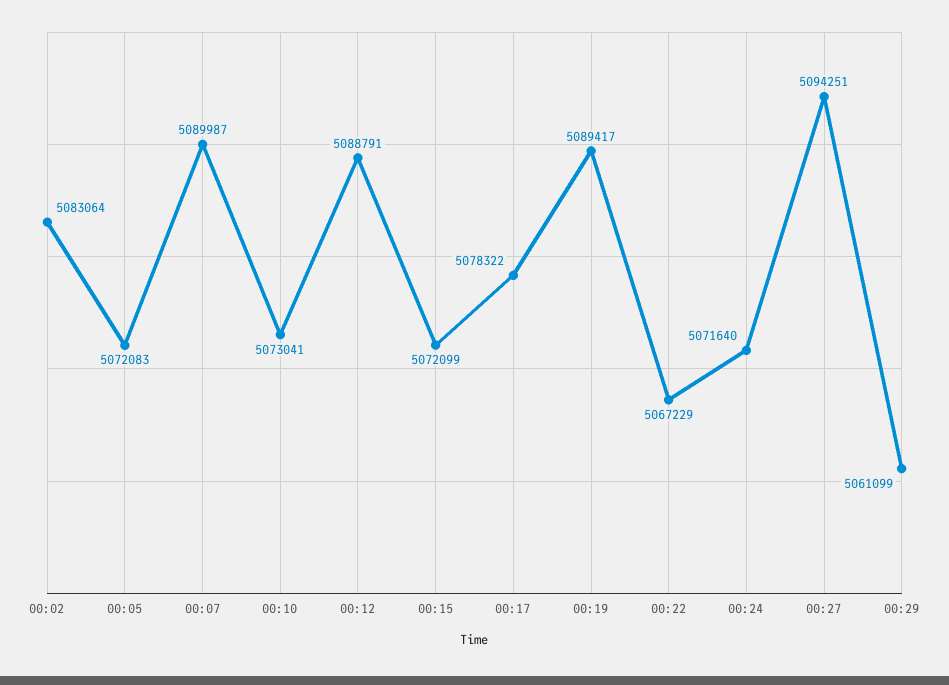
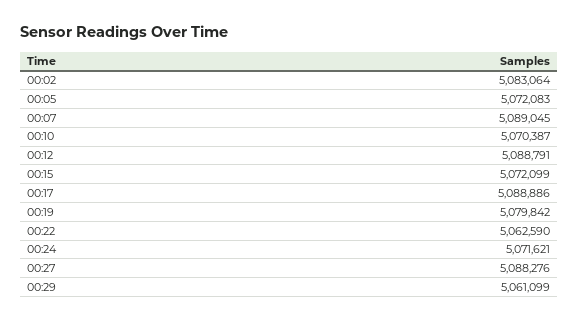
  {
    "00:02": 5083064,
    "00:05": 5072083,
-   "00:07": 5089987,
+   "00:07": 5089045,
-   "00:10": 5073041,
+   "00:10": 5070387,
    "00:12": 5088791,
    "00:15": 5072099,
-   "00:17": 5078322,
+   "00:17": 5088886,
-   "00:19": 5089417,
+   "00:19": 5079842,
-   "00:22": 5067229,
+   "00:22": 5062590,
-   "00:24": 5071640,
+   "00:24": 5071621,
-   "00:27": 5094251,
+   "00:27": 5088276,
    "00:29": 5061099
  }

